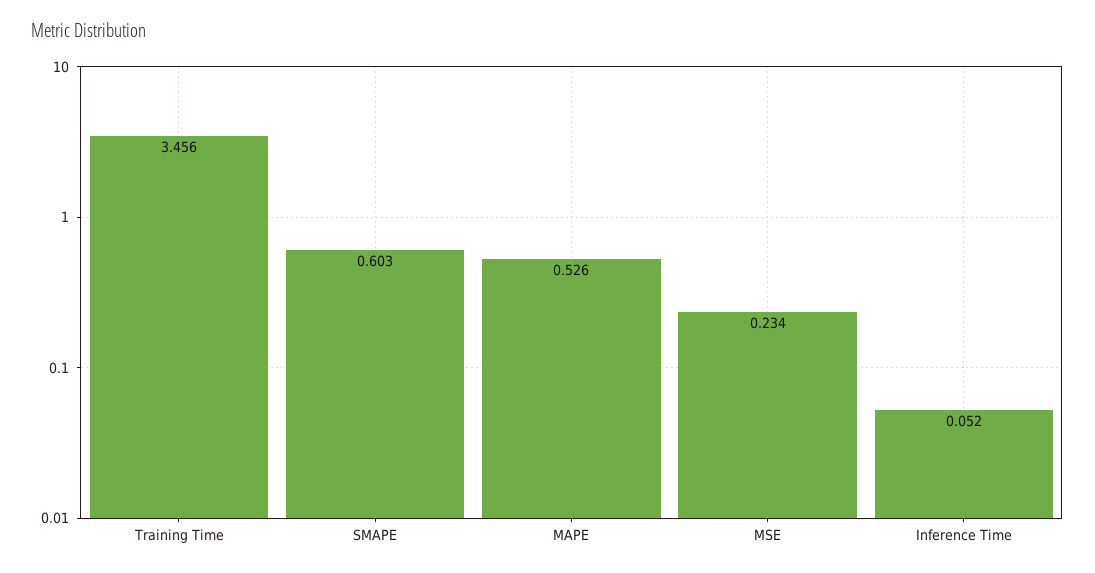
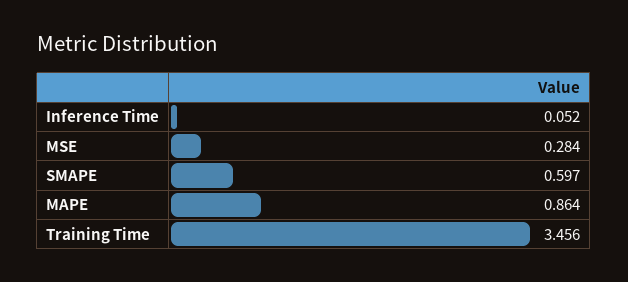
  {
    "Training Time": 3.456,
-   "SMAPE": 0.603,
+   "SMAPE": 0.597,
-   "MAPE": 0.526,
+   "MAPE": 0.864,
-   "MSE": 0.234,
+   "MSE": 0.284,
    "Inference Time": 0.052
  }

